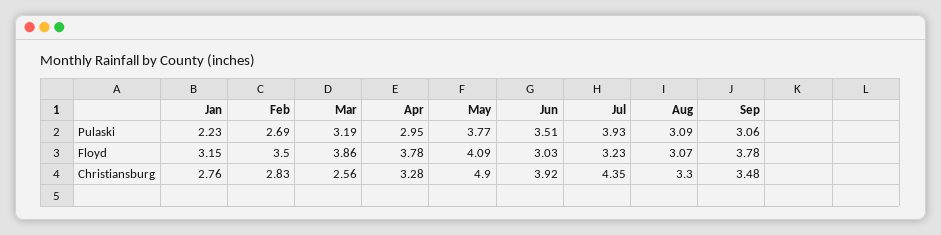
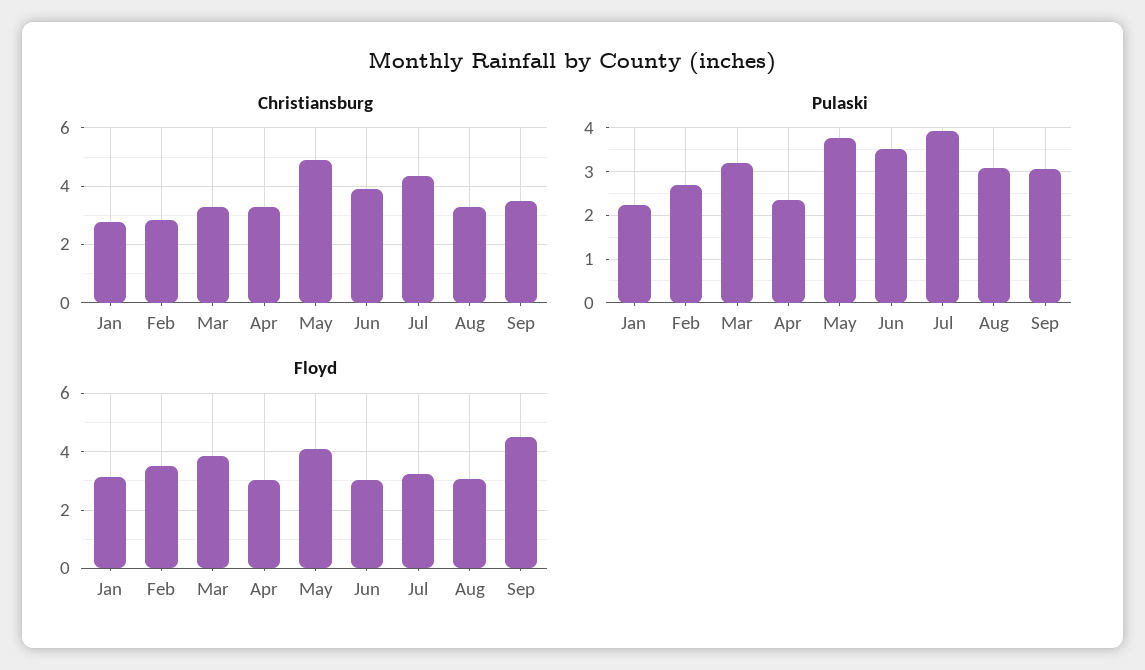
  {
    "Pulaski": {
      "Jan": 2.23,
      "Feb": 2.69,
      "Mar": 3.19,
-     "Apr": 2.95,
+     "Apr": 2.4,
      "May": 3.77,
      "Jun": 3.51,
      "Jul": 3.93,
      "Aug": 3.09,
      "Sep": 3.06
    },
    "Floyd": {
      "Jan": 3.15,
      "Feb": 3.5,
      "Mar": 3.86,
-     "Apr": 3.78,
+     "Apr": 3,
      "May": 4.09,
      "Jun": 3.03,
      "Jul": 3.23,
      "Aug": 3.07,
-     "Sep": 3.78
+     "Sep": 4.5
    },
    "Christiansburg": {
      "Jan": 2.76,
      "Feb": 2.83,
-     "Mar": 2.56,
+     "Mar": 3.25,
      "Apr": 3.28,
      "May": 4.9,
      "Jun": 3.92,
      "Jul": 4.35,
      "Aug": 3.3,
      "Sep": 3.48
    }
  }

